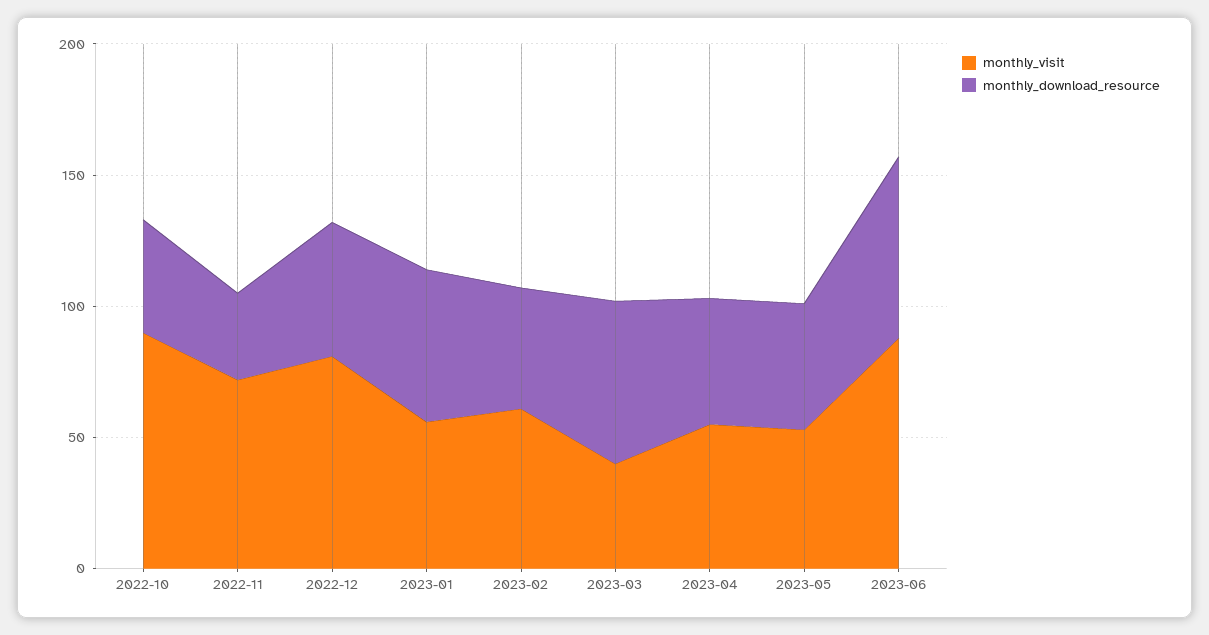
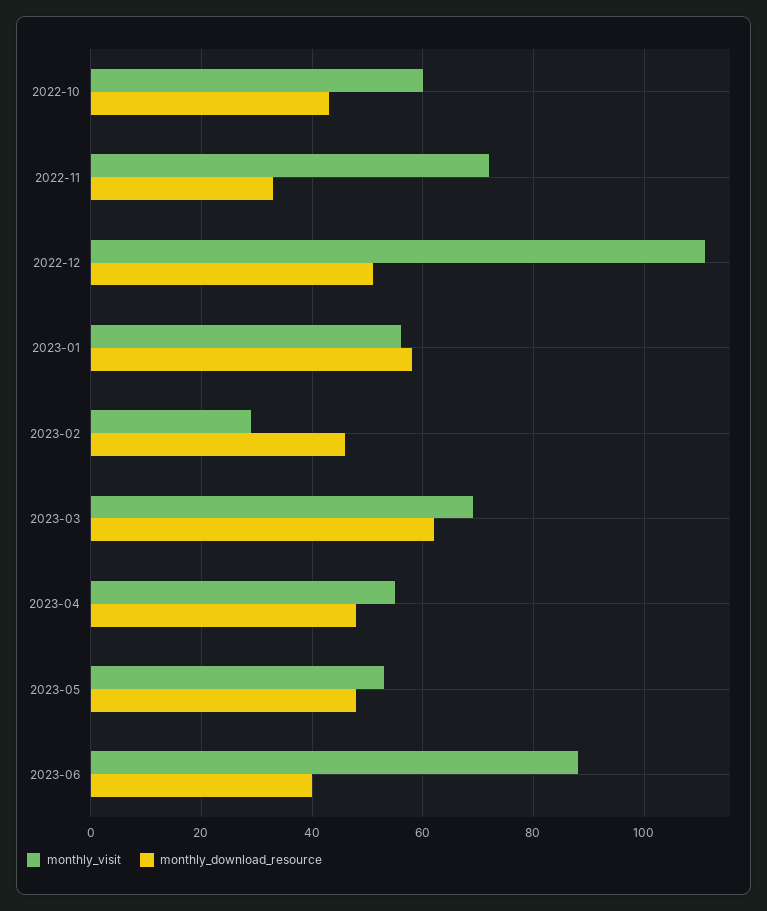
  {
    "monthly_visit": {
-     "2022-10": 90,
+     "2022-10": 60,
      "2022-11": 70,
-     "2022-12": 80,
+     "2022-12": 110,
      "2023-01": 55,
-     "2023-02": 60,
+     "2023-02": 30,
-     "2023-03": 40,
+     "2023-03": 70,
      "2023-04": 55,
      "2023-05": 55,
      "2023-06": 90
    },
    "monthly_download_resource": {
      "2022-10": 45,
      "2022-11": 35,
      "2022-12": 50,
      "2023-01": 60,
      "2023-02": 45,
      "2023-03": 60,
      "2023-04": 50,
      "2023-05": 50,
-     "2023-06": 70
+     "2023-06": 40
    }
  }

